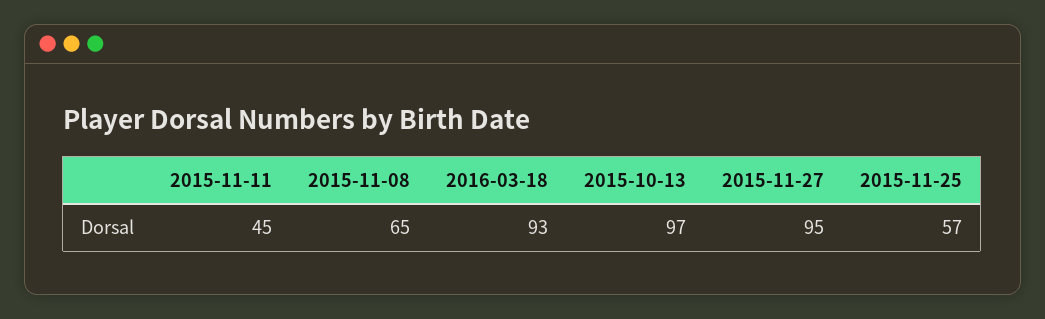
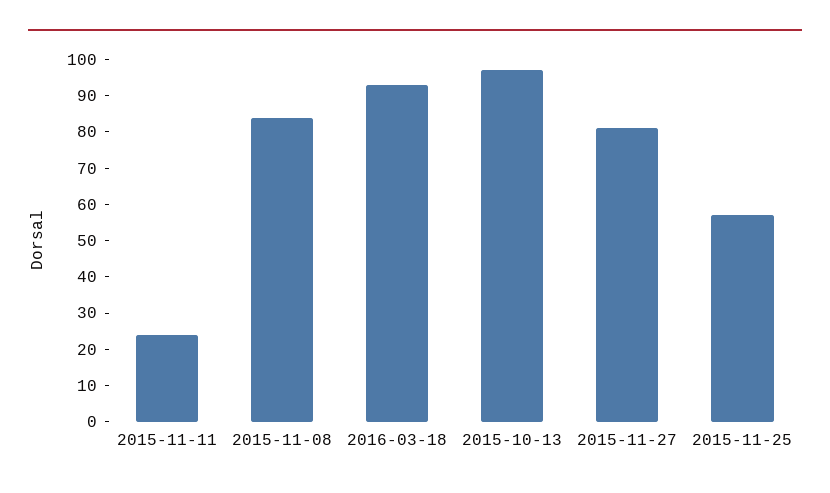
  {
-   "2015-11-11": 45,
+   "2015-11-11": 25,
-   "2015-11-08": 65,
+   "2015-11-08": 85,
    "2016-03-18": 93,
    "2015-10-13": 97,
-   "2015-11-27": 95,
+   "2015-11-27": 80,
    "2015-11-25": 57
  }

